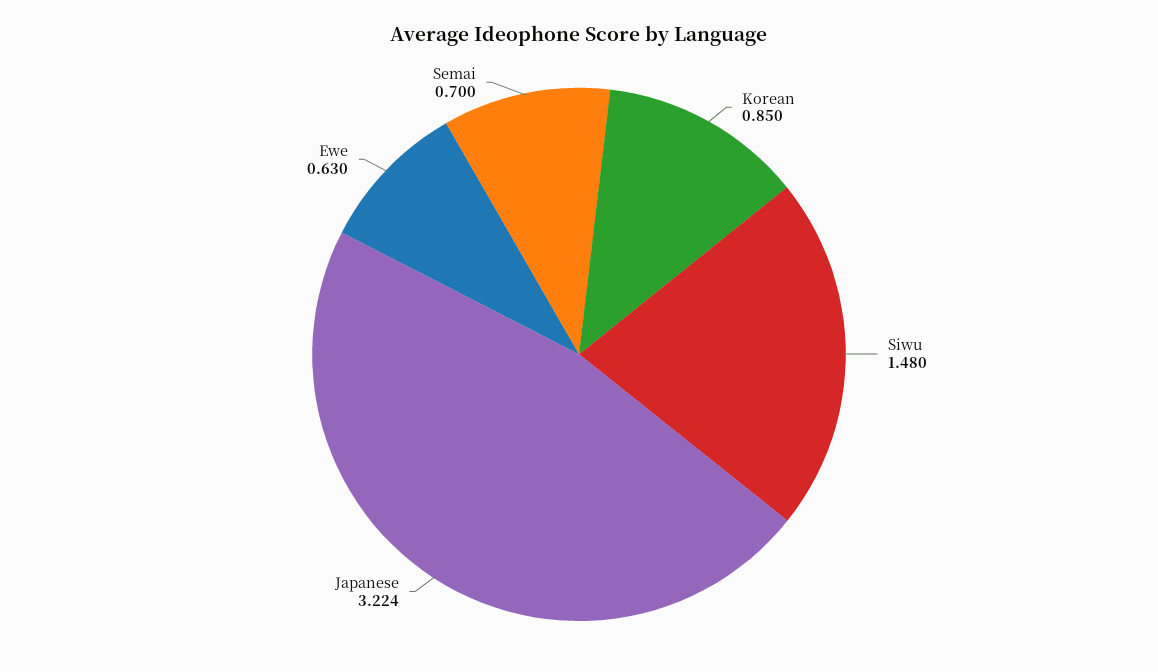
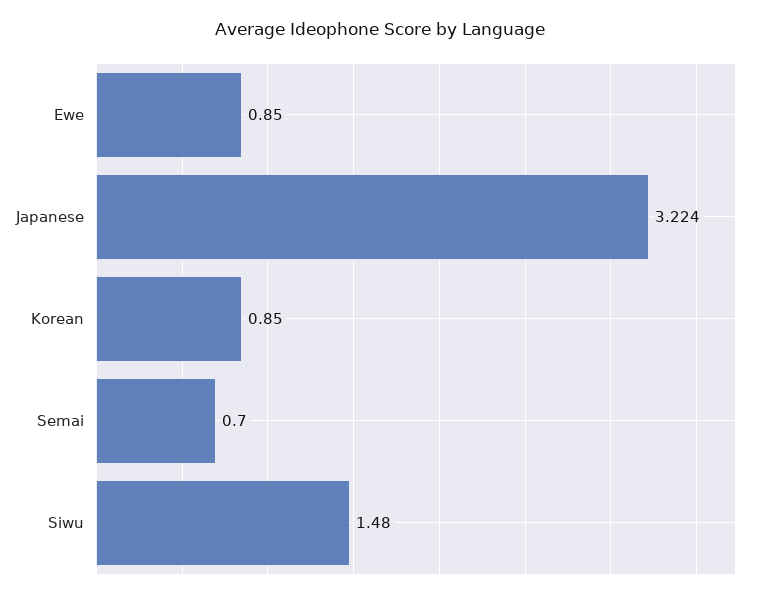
  {
    "Korean": 0.85,
    "Siwu": 1.48,
    "Japanese": 3.224,
-   "Ewe": 0.63,
+   "Ewe": 0.85,
    "Semai": 0.7
  }

